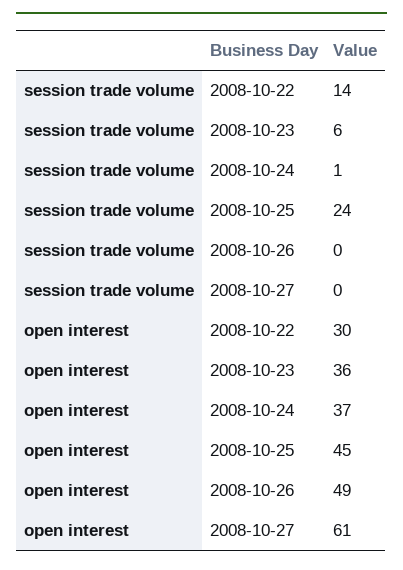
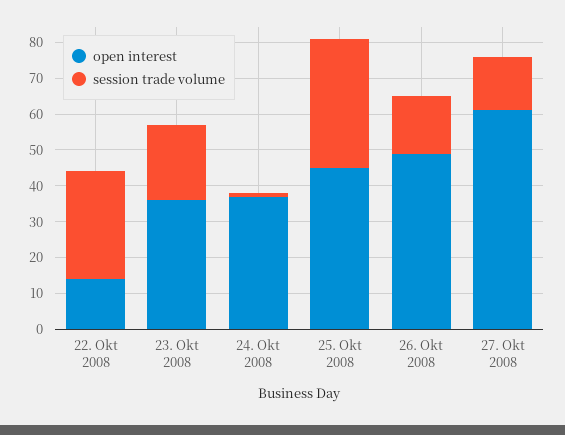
  {
    "session trade volume": {
-     "2008-10-22": 14,
+     "2008-10-22": 30,
-     "2008-10-23": 6,
+     "2008-10-23": 20,
      "2008-10-24": 1,
-     "2008-10-25": 24,
+     "2008-10-25": 35,
-     "2008-10-26": 0,
+     "2008-10-26": 15,
-     "2008-10-27": 0
+     "2008-10-27": 15
    },
    "open interest": {
-     "2008-10-22": 30,
+     "2008-10-22": 15,
      "2008-10-23": 36,
      "2008-10-24": 37,
      "2008-10-25": 45,
      "2008-10-26": 49,
      "2008-10-27": 61
    }
  }

